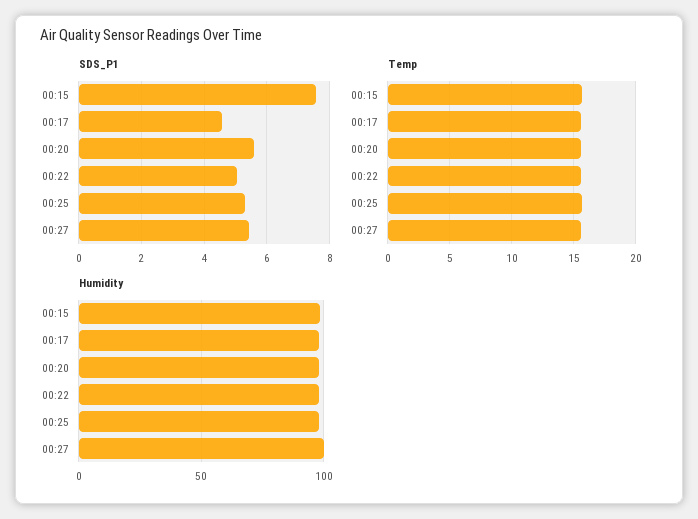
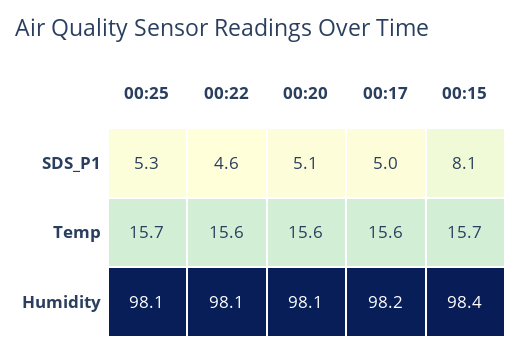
  {
    "SDS_P1": {
-     "00:15": 7.6,
+     "00:15": 8.1,
-     "00:17": 4.6,
+     "00:17": 5,
-     "00:20": 5.6,
+     "00:20": 5.1,
-     "00:22": 5,
+     "00:22": 4.6,
-     "00:25": 5.3,
+     "00:25": 5.3
-     "00:27": 5.4
    },
    "Temp": {
      "00:15": 15.7,
      "00:17": 15.6,
      "00:20": 15.6,
      "00:22": 15.6,
-     "00:25": 15.7,
+     "00:25": 15.7
-     "00:27": 15.5
    },
    "Humidity": {
      "00:15": 98.4,
      "00:17": 98.2,
      "00:20": 98.1,
      "00:22": 98.1,
-     "00:25": 98.1,
+     "00:25": 98.1
-     "00:27": 100
    }
  }

